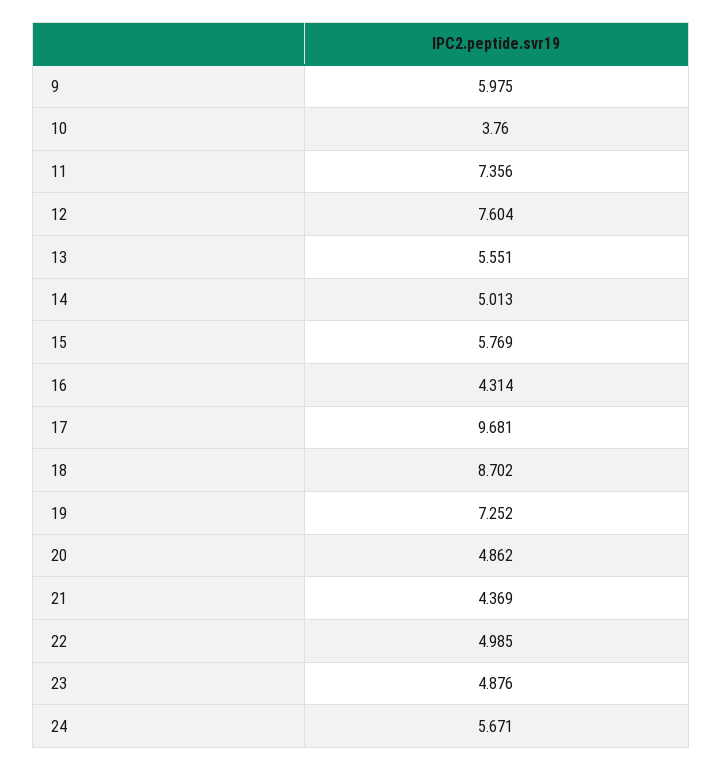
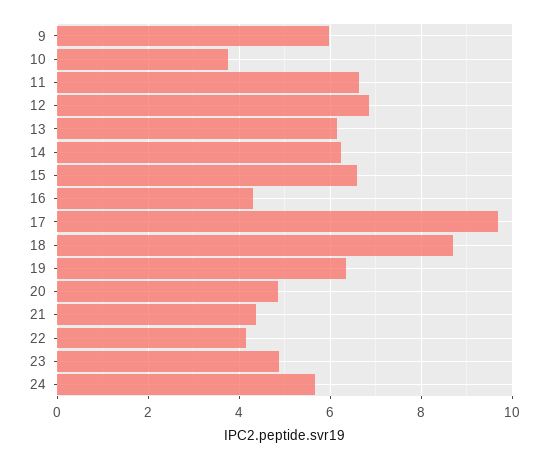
  {
    "9": 5.975,
    "10": 3.76,
-   "11": 7.356,
+   "11": 6.6,
-   "12": 7.604,
+   "12": 6.8,
-   "13": 5.551,
+   "13": 6.2,
-   "14": 5.013,
+   "14": 6.2,
-   "15": 5.769,
+   "15": 6.6,
    "16": 4.314,
    "17": 9.681,
    "18": 8.702,
-   "19": 7.252,
+   "19": 6.4,
    "20": 4.862,
    "21": 4.369,
-   "22": 4.985,
+   "22": 4.2,
    "23": 4.876,
    "24": 5.671
  }

